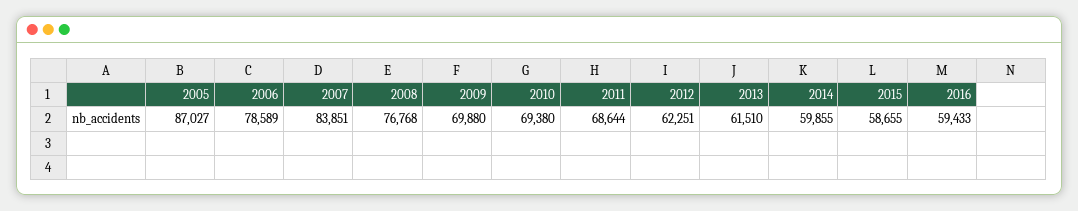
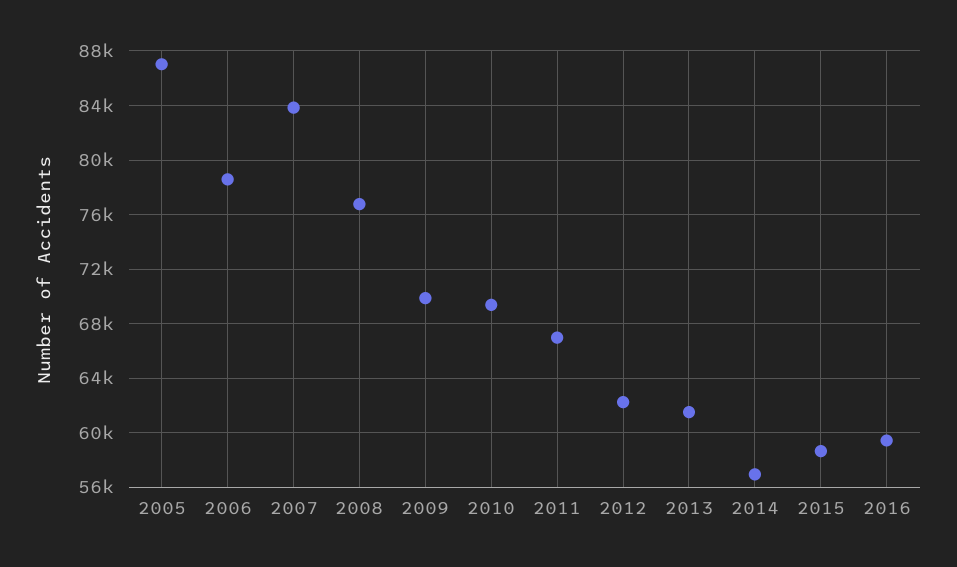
  {
    "2005": 87027,
    "2006": 78589,
    "2007": 83851,
    "2008": 76768,
    "2009": 69880,
    "2010": 69380,
-   "2011": 68644,
+   "2011": 67000,
    "2012": 62251,
    "2013": 61510,
-   "2014": 59855,
+   "2014": 57000,
    "2015": 58655,
    "2016": 59433
  }

